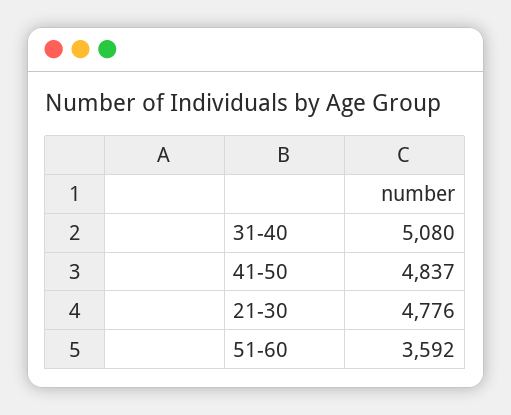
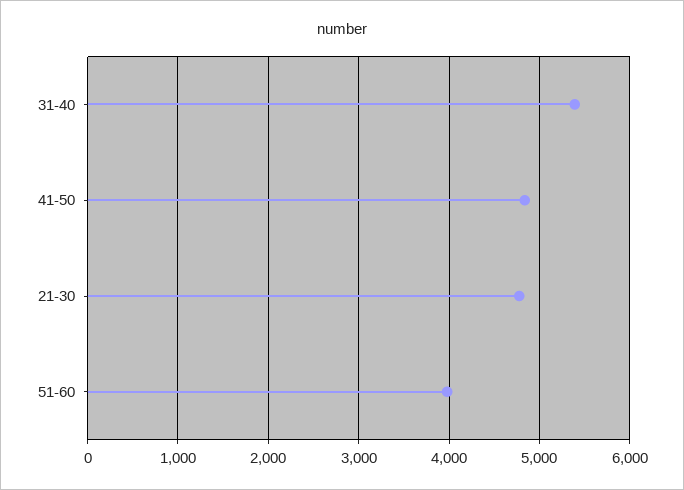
  {
-   "31-40": 5080,
+   "31-40": 5400,
    "41-50": 4837,
    "21-30": 4776,
-   "51-60": 3592
+   "51-60": 4000
  }

